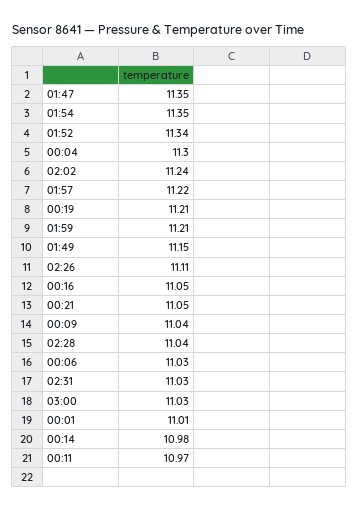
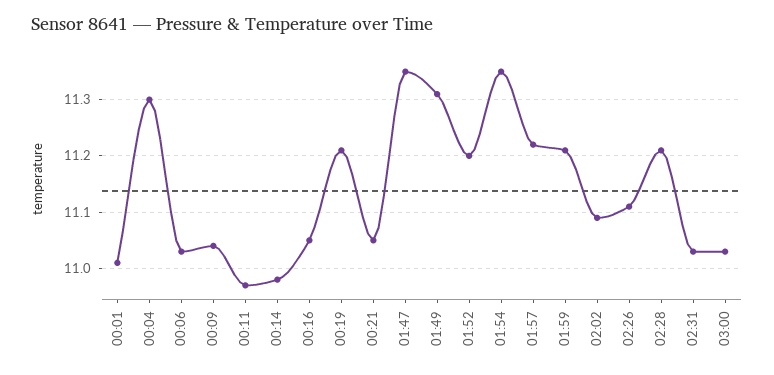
  {
    "01:47": 11.35,
    "01:54": 11.35,
-   "01:52": 11.34,
+   "01:52": 11.2,
    "00:04": 11.3,
-   "02:02": 11.24,
+   "02:02": 11.1,
    "01:57": 11.22,
    "00:19": 11.21,
    "01:59": 11.21,
-   "01:49": 11.15,
+   "01:49": 11.3,
    "02:26": 11.11,
    "00:16": 11.05,
    "00:21": 11.05,
    "00:09": 11.04,
-   "02:28": 11.04,
+   "02:28": 11.2,
    "00:06": 11.03,
    "02:31": 11.03,
    "03:00": 11.03,
    "00:01": 11.01,
    "00:14": 10.98,
    "00:11": 10.97
  }

